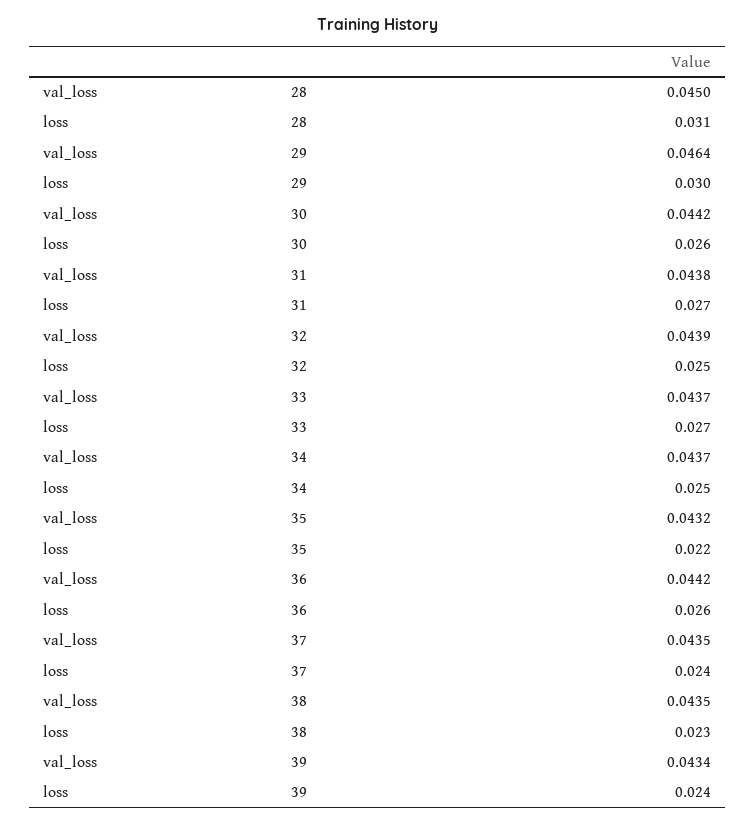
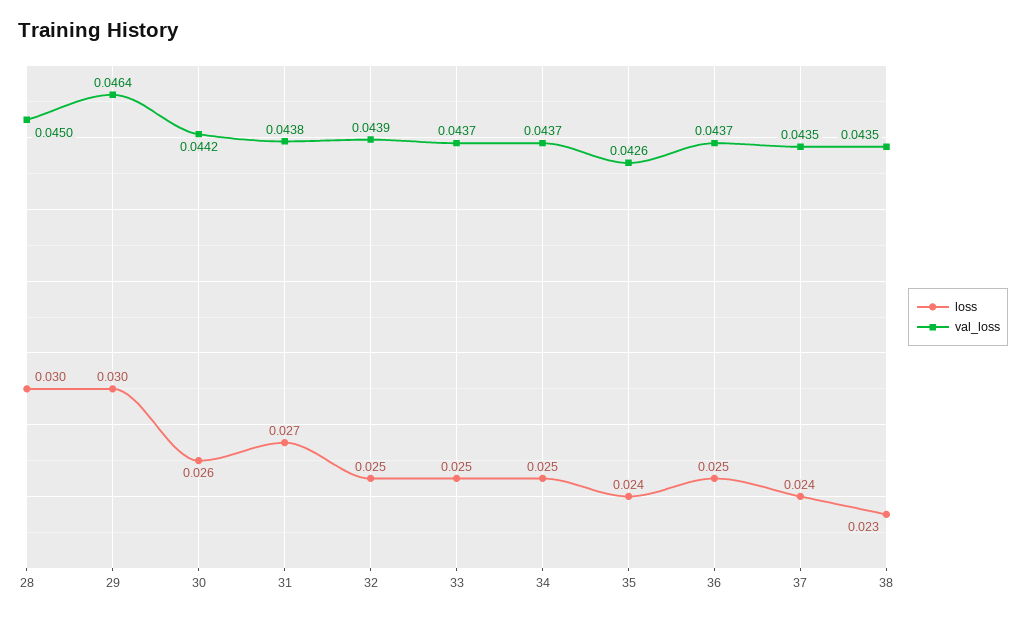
  {
    "val_loss": {
      "28": 0.045,
      "29": 0.0464,
      "30": 0.0442,
      "31": 0.0438,
      "32": 0.0439,
      "33": 0.0437,
      "34": 0.0437,
-     "35": 0.0432,
+     "35": 0.0426,
-     "36": 0.0442,
+     "36": 0.0437,
      "37": 0.0435,
-     "38": 0.0435,
+     "38": 0.0435
-     "39": 0.0434
    },
    "loss": {
-     "28": 0.031,
+     "28": 0.03,
      "29": 0.03,
      "30": 0.026,
      "31": 0.027,
      "32": 0.025,
-     "33": 0.027,
+     "33": 0.025,
      "34": 0.025,
-     "35": 0.022,
+     "35": 0.024,
-     "36": 0.026,
+     "36": 0.025,
      "37": 0.024,
-     "38": 0.023,
+     "38": 0.023
-     "39": 0.024
    }
  }

